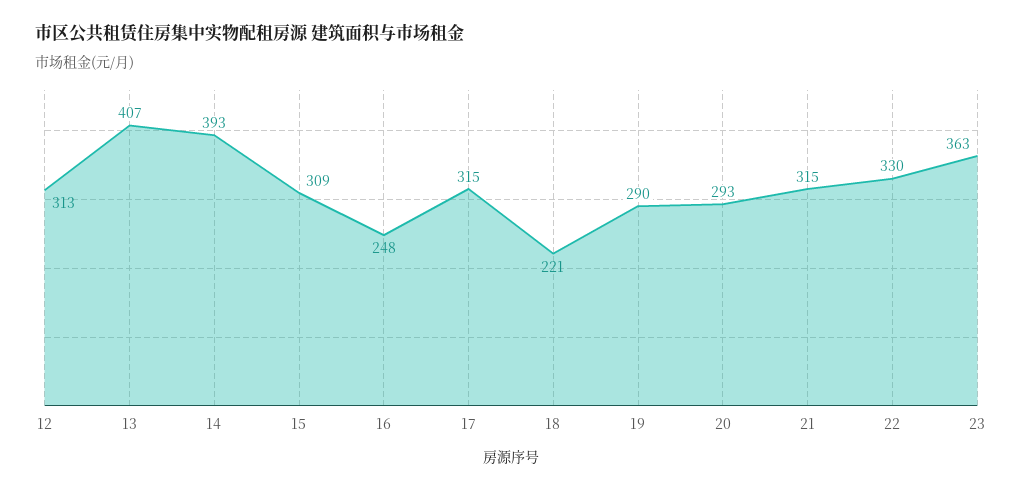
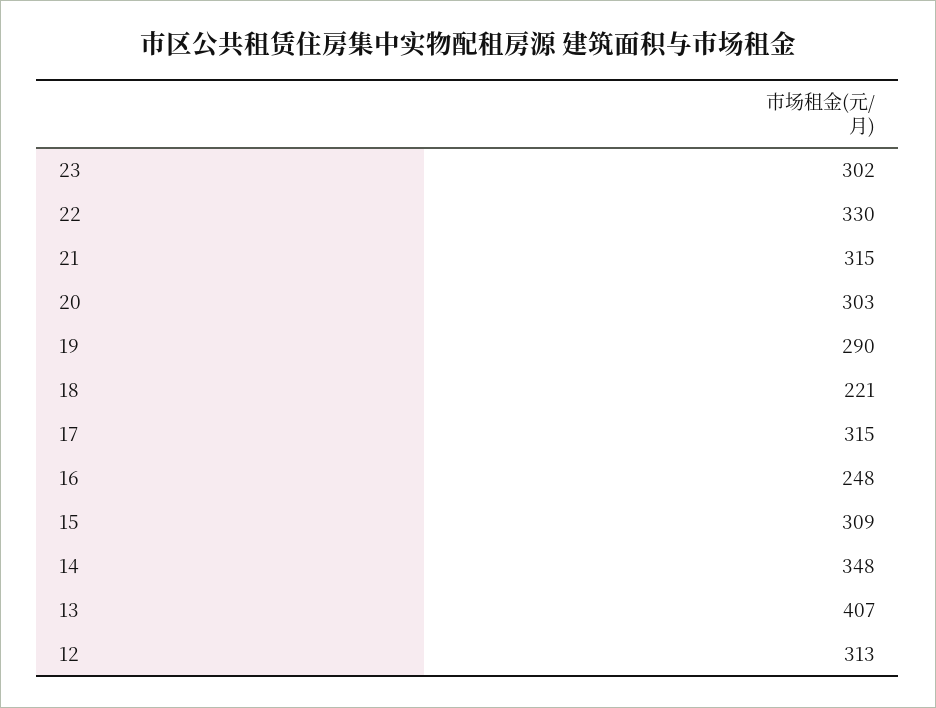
  {
    "12": 313,
    "13": 407,
-   "14": 393,
+   "14": 348,
    "15": 309,
    "16": 248,
    "17": 315,
    "18": 221,
    "19": 290,
-   "20": 293,
+   "20": 303,
    "21": 315,
    "22": 330,
-   "23": 363
+   "23": 302
  }

